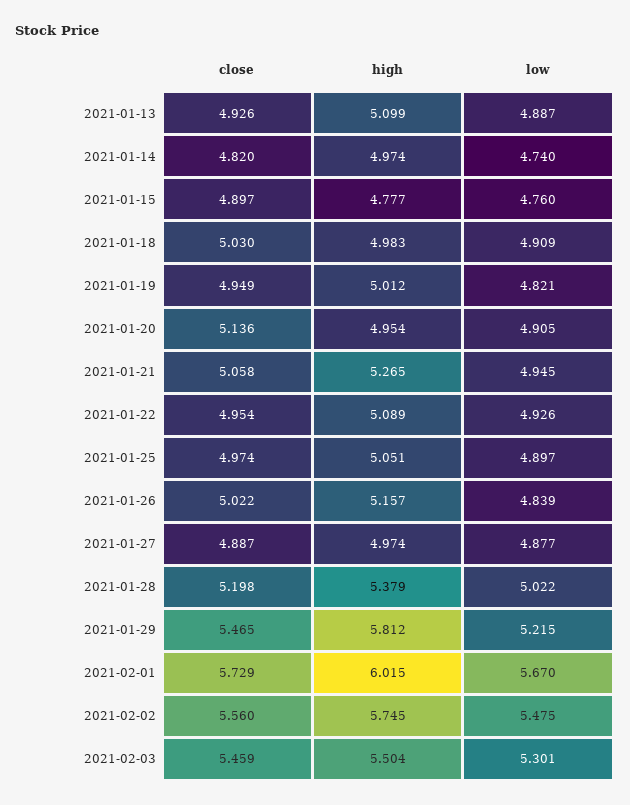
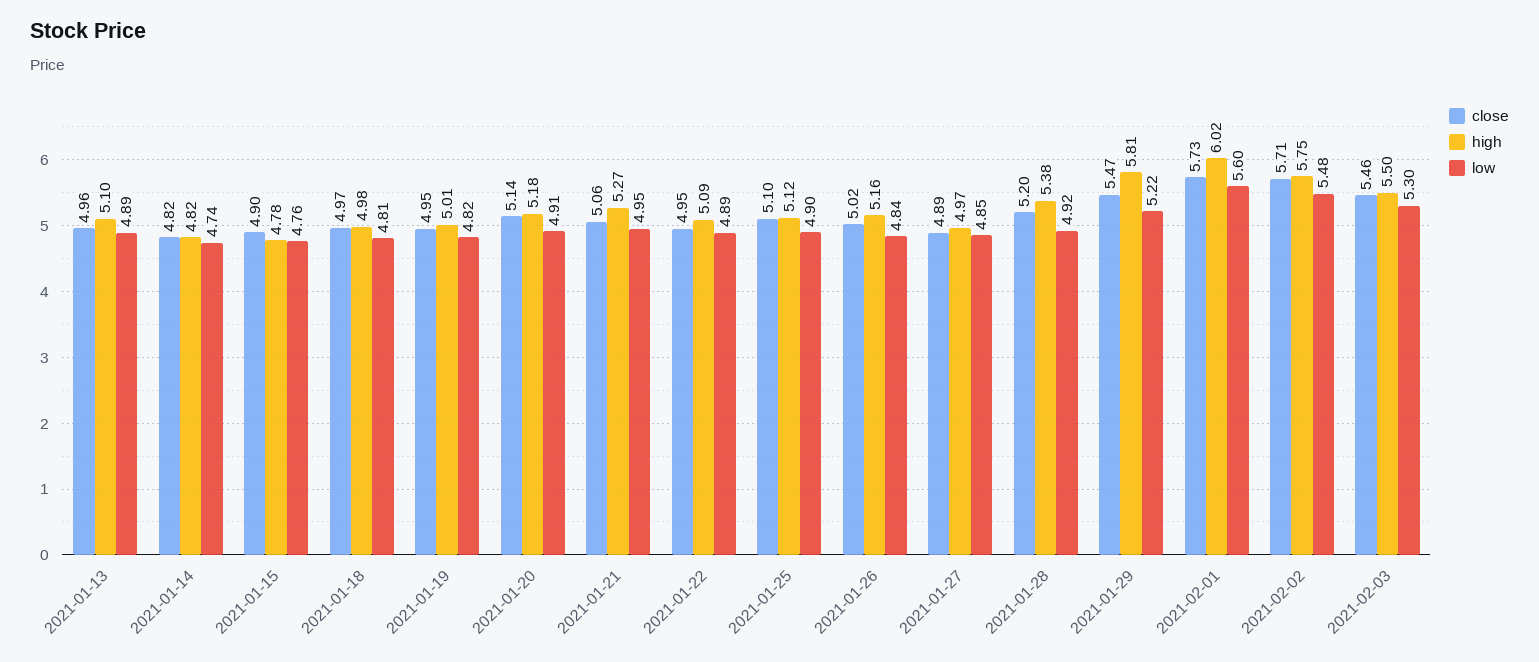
  {
    "close": {
-     "2021-01-13": 4.926,
+     "2021-01-13": 4.96,
      "2021-01-14": 4.82,
      "2021-01-15": 4.897,
-     "2021-01-18": 5.03,
+     "2021-01-18": 4.97,
      "2021-01-19": 4.949,
      "2021-01-20": 5.136,
      "2021-01-21": 5.058,
      "2021-01-22": 4.954,
-     "2021-01-25": 4.974,
+     "2021-01-25": 5.1,
      "2021-01-26": 5.022,
      "2021-01-27": 4.887,
      "2021-01-28": 5.198,
      "2021-01-29": 5.465,
      "2021-02-01": 5.729,
-     "2021-02-02": 5.56,
+     "2021-02-02": 5.71,
      "2021-02-03": 5.459
    },
    "high": {
      "2021-01-13": 5.099,
-     "2021-01-14": 4.974,
+     "2021-01-14": 4.82,
      "2021-01-15": 4.777,
      "2021-01-18": 4.983,
      "2021-01-19": 5.012,
-     "2021-01-20": 4.954,
+     "2021-01-20": 5.18,
      "2021-01-21": 5.265,
      "2021-01-22": 5.089,
-     "2021-01-25": 5.051,
+     "2021-01-25": 5.12,
      "2021-01-26": 5.157,
      "2021-01-27": 4.974,
      "2021-01-28": 5.379,
      "2021-01-29": 5.812,
      "2021-02-01": 6.015,
      "2021-02-02": 5.745,
      "2021-02-03": 5.504
    },
    "low": {
      "2021-01-13": 4.887,
      "2021-01-14": 4.74,
      "2021-01-15": 4.76,
-     "2021-01-18": 4.909,
+     "2021-01-18": 4.81,
      "2021-01-19": 4.821,
      "2021-01-20": 4.905,
      "2021-01-21": 4.945,
-     "2021-01-22": 4.926,
+     "2021-01-22": 4.89,
      "2021-01-25": 4.897,
      "2021-01-26": 4.839,
-     "2021-01-27": 4.877,
+     "2021-01-27": 4.85,
-     "2021-01-28": 5.022,
+     "2021-01-28": 4.92,
      "2021-01-29": 5.215,
-     "2021-02-01": 5.67,
+     "2021-02-01": 5.6,
      "2021-02-02": 5.475,
      "2021-02-03": 5.301
    }
  }

